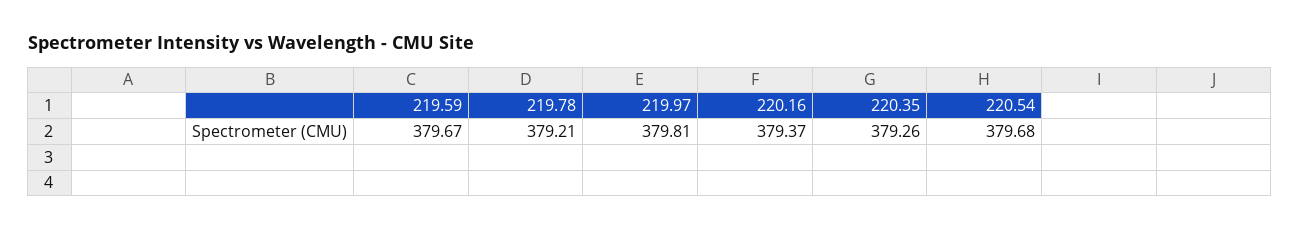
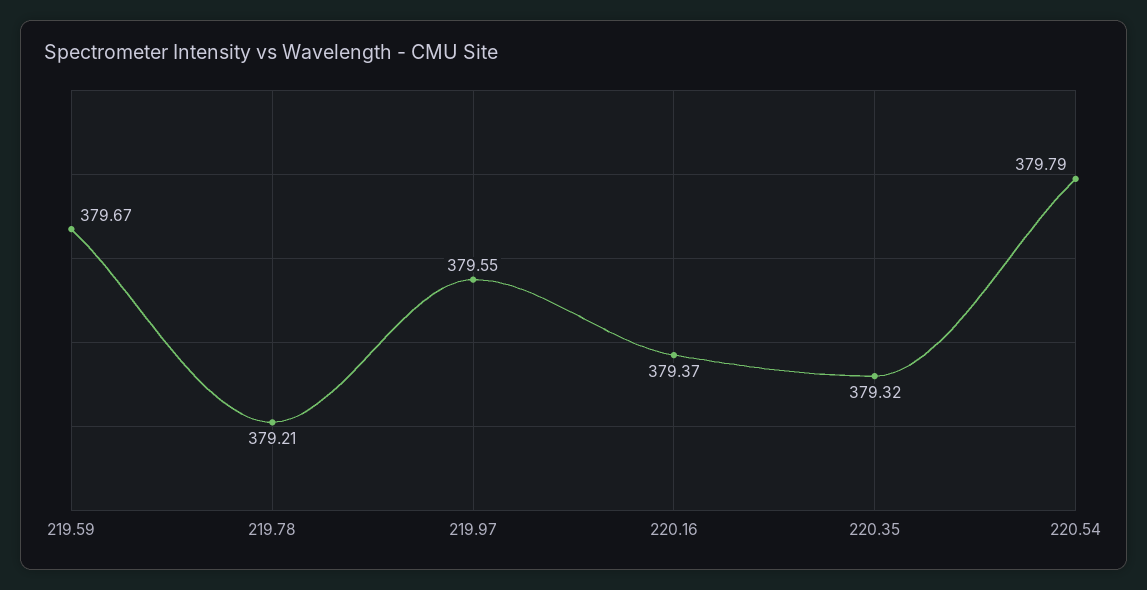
  {
    "219.59": 379.67,
    "219.78": 379.21,
-   "219.97": 379.81,
+   "219.97": 379.55,
    "220.16": 379.37,
-   "220.35": 379.26,
+   "220.35": 379.32,
-   "220.54": 379.68
+   "220.54": 379.79
  }

